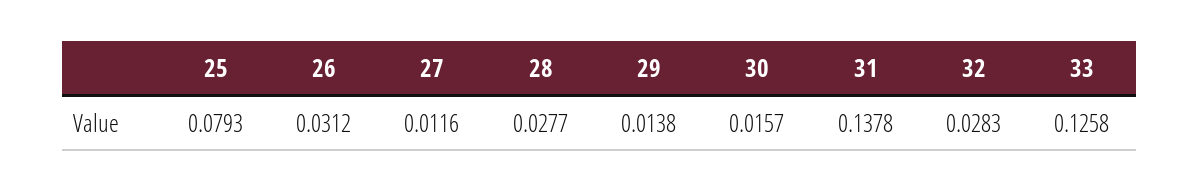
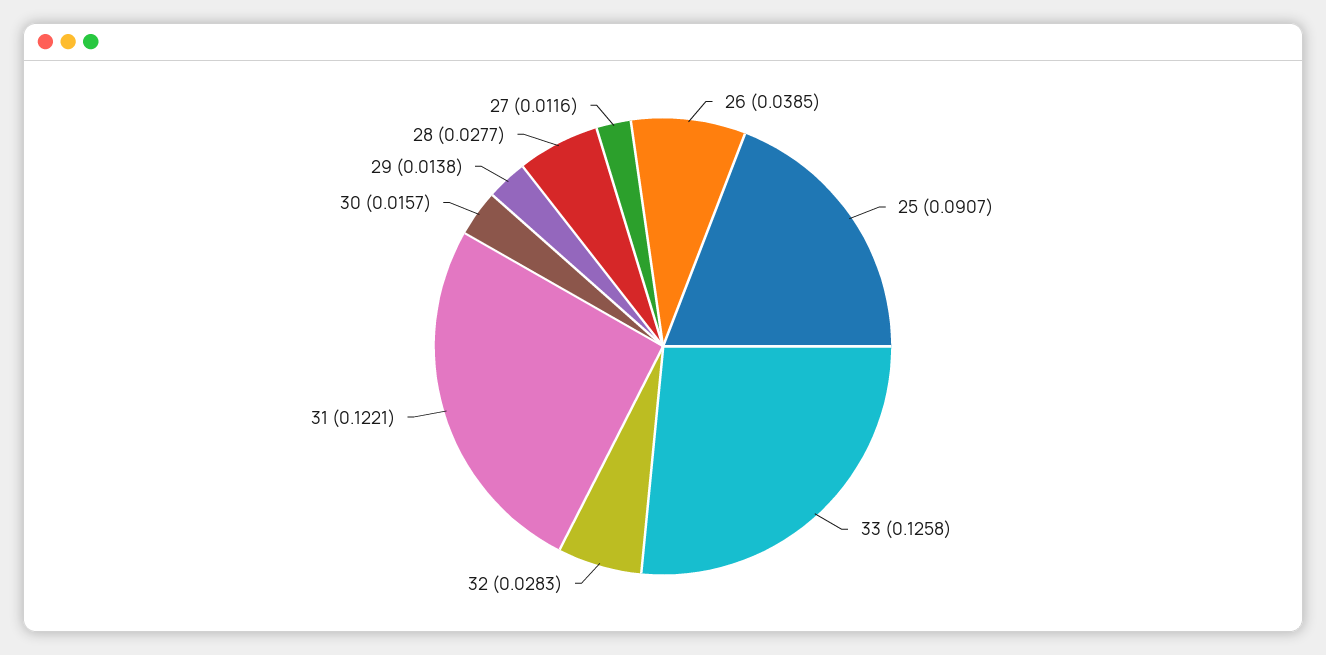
  {
-   "25": 0.0793,
+   "25": 0.0907,
-   "26": 0.0312,
+   "26": 0.0385,
    "27": 0.0116,
    "28": 0.0277,
    "29": 0.0138,
    "30": 0.0157,
-   "31": 0.1378,
+   "31": 0.1221,
    "32": 0.0283,
    "33": 0.1258
  }

